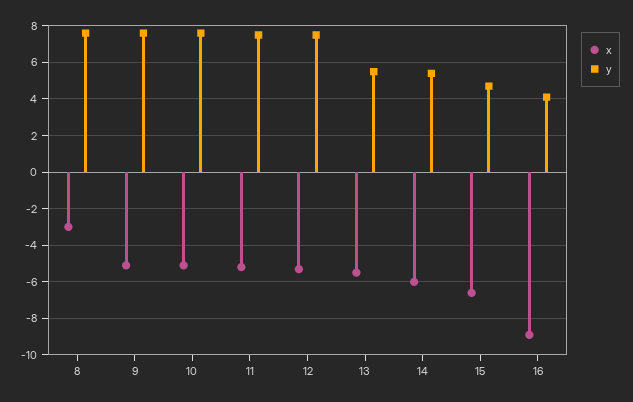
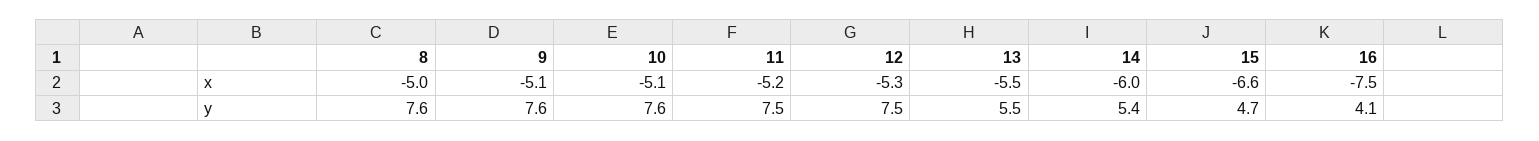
  {
    "x": {
-     "8": -3,
+     "8": -5,
      "9": -5.1,
      "10": -5.1,
      "11": -5.2,
      "12": -5.3,
      "13": -5.5,
      "14": -6,
      "15": -6.6,
-     "16": -9
+     "16": -7.5
    },
    "y": {
      "8": 7.6,
      "9": 7.6,
      "10": 7.6,
      "11": 7.5,
      "12": 7.5,
      "13": 5.5,
      "14": 5.4,
      "15": 4.7,
      "16": 4.1
    }
  }

